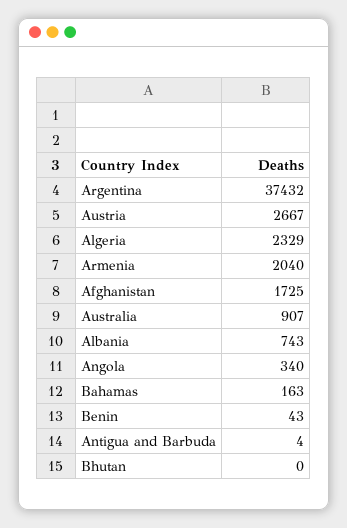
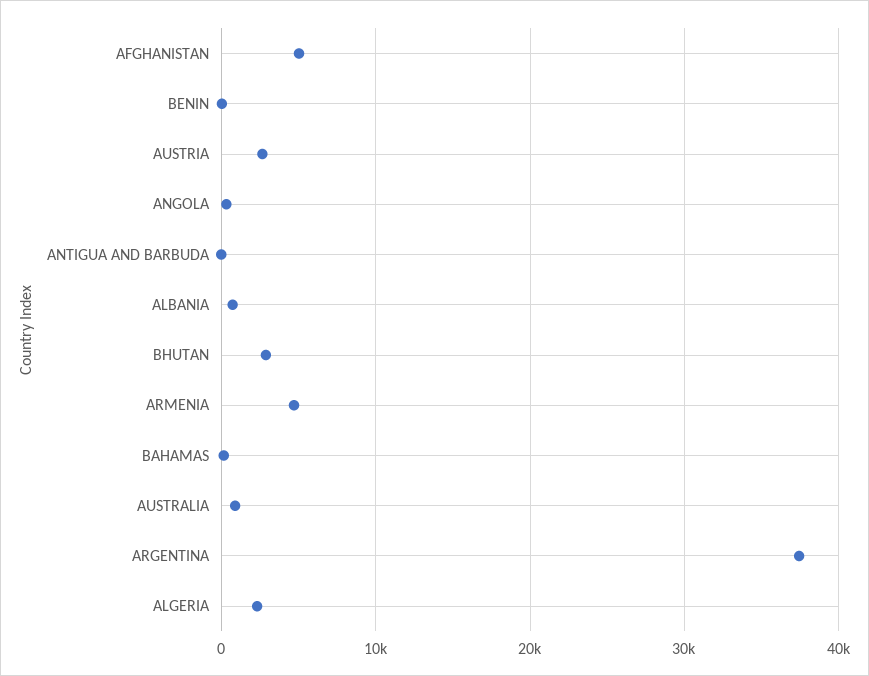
  {
    "Argentina": 37432,
    "Austria": 2667,
    "Algeria": 2329,
-   "Armenia": 2040,
+   "Armenia": 5000,
-   "Afghanistan": 1725,
+   "Afghanistan": 5000,
    "Australia": 907,
    "Albania": 743,
    "Angola": 340,
    "Bahamas": 163,
    "Benin": 43,
    "Antigua and Barbuda": 4,
-   "Bhutan": 0
+   "Bhutan": 3000
  }

